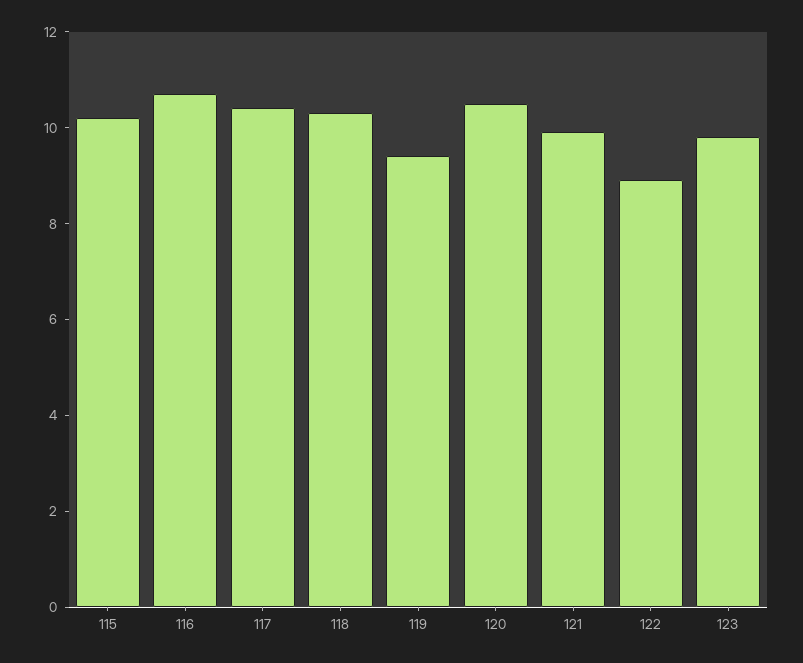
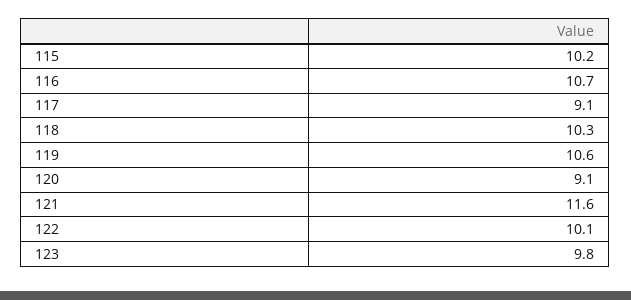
  {
    "115": 10.2,
    "116": 10.7,
-   "117": 10.5,
+   "117": 9.1,
    "118": 10.3,
-   "119": 9.5,
+   "119": 10.6,
-   "120": 10.5,
+   "120": 9.1,
-   "121": 10,
+   "121": 11.6,
-   "122": 9,
+   "122": 10.1,
    "123": 9.8
  }

